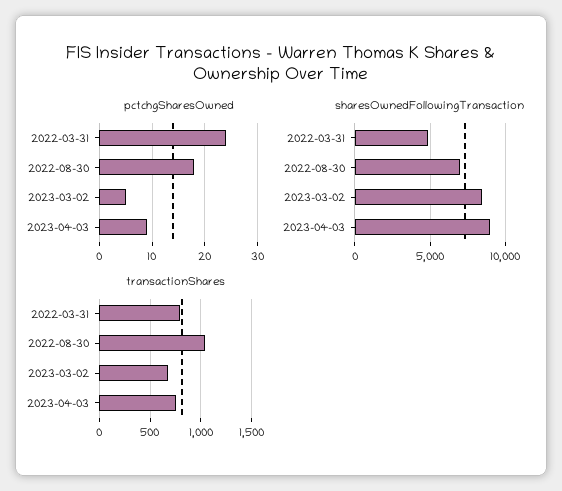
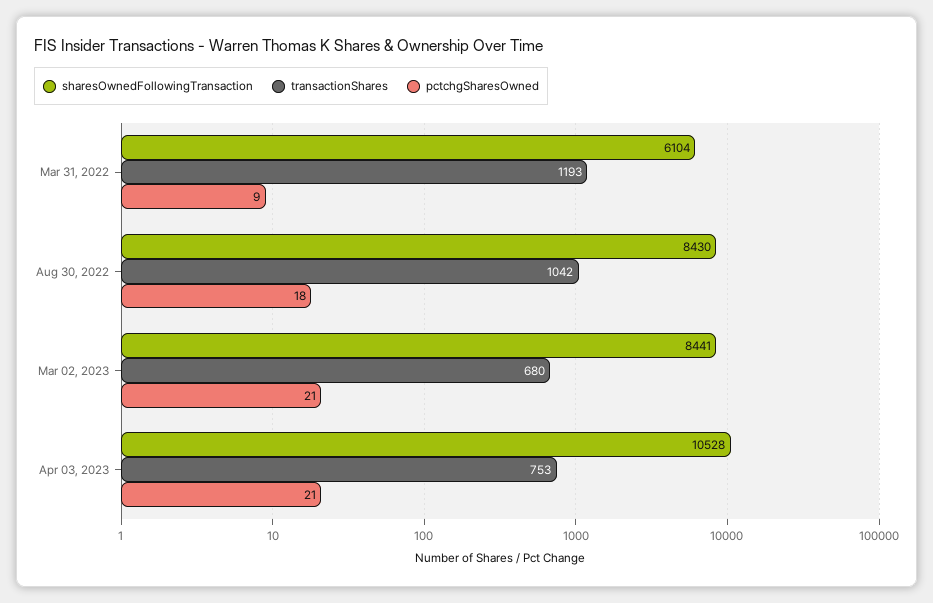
  {
    "pctchgSharesOwned": {
-     "2022-03-31": 25,
+     "2022-03-31": 9,
      "2022-08-30": 18,
-     "2023-03-02": 5,
+     "2023-03-02": 21,
-     "2023-04-03": 10
+     "2023-04-03": 21
    },
    "sharesOwnedFollowingTransaction": {
-     "2022-03-31": 5000,
+     "2022-03-31": 6104,
-     "2022-08-30": 7000,
+     "2022-08-30": 8430,
      "2023-03-02": 8441,
-     "2023-04-03": 9000
+     "2023-04-03": 10528
    },
    "transactionShares": {
-     "2022-03-31": 800,
+     "2022-03-31": 1193,
      "2022-08-30": 1042,
      "2023-03-02": 680,
      "2023-04-03": 753
    }
  }

